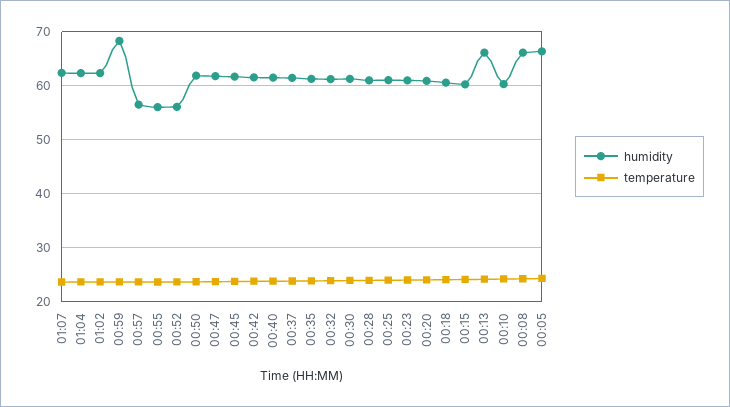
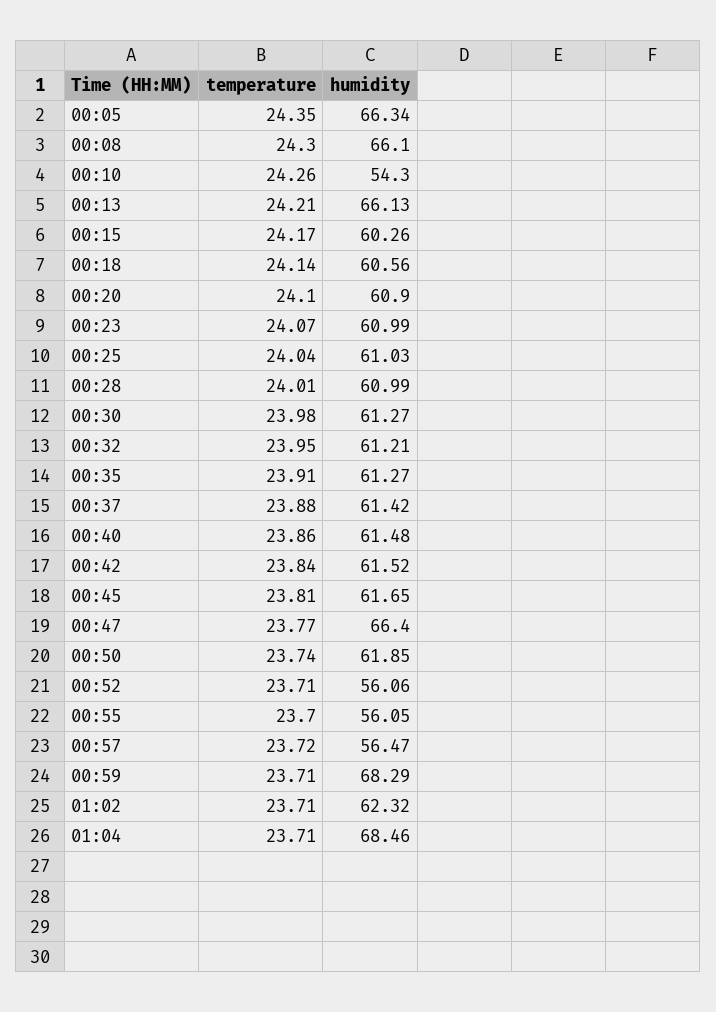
  {
    "humidity": {
-     "01:07": 62,
-     "01:04": 62,
+     "01:04": 68.46,
      "01:02": 62.32,
      "00:59": 68.29,
      "00:57": 56.47,
      "00:55": 56.05,
      "00:52": 56.06,
      "00:50": 61.85,
-     "00:47": 62,
+     "00:47": 66.4,
      "00:45": 61.65,
      "00:42": 61.52,
      "00:40": 61.48,
      "00:37": 61.42,
      "00:35": 61.27,
      "00:32": 61.21,
      "00:30": 61.27,
      "00:28": 60.99,
      "00:25": 61.03,
      "00:23": 60.99,
      "00:20": 60.9,
      "00:18": 60.56,
      "00:15": 60.26,
      "00:13": 66.13,
-     "00:10": 60,
+     "00:10": 54.3,
      "00:08": 66.1,
      "00:05": 66.34
    },
    "temperature": {
-     "01:07": 24,
      "01:04": 23.71,
      "01:02": 23.71,
      "00:59": 23.71,
      "00:57": 23.72,
      "00:55": 23.7,
      "00:52": 23.71,
      "00:50": 23.74,
      "00:47": 23.77,
      "00:45": 23.81,
      "00:42": 23.84,
      "00:40": 23.86,
      "00:37": 23.88,
      "00:35": 23.91,
      "00:32": 23.95,
      "00:30": 23.98,
      "00:28": 24.01,
      "00:25": 24.04,
      "00:23": 24.07,
      "00:20": 24.1,
      "00:18": 24.14,
      "00:15": 24.17,
      "00:13": 24.21,
      "00:10": 24.26,
      "00:08": 24.3,
      "00:05": 24.35
    }
  }

